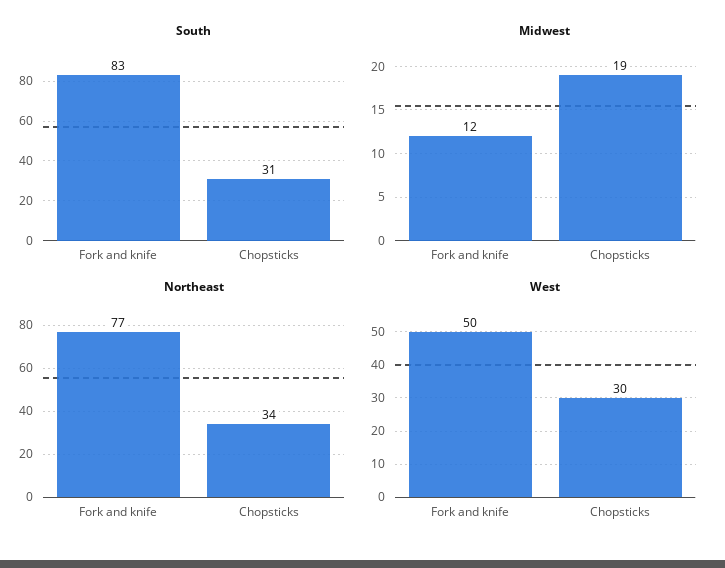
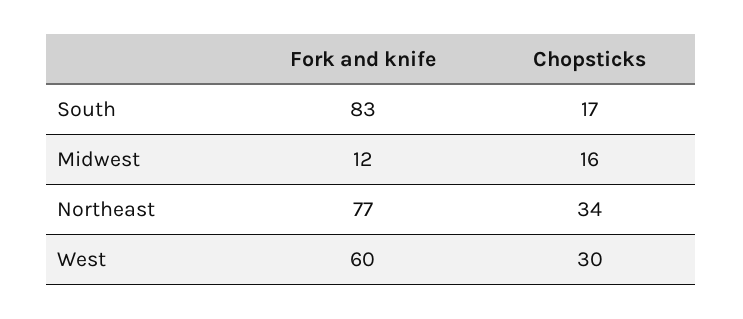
  {
    "South": {
      "Fork and knife": 83,
-     "Chopsticks": 31
+     "Chopsticks": 17
    },
    "Midwest": {
      "Fork and knife": 12,
-     "Chopsticks": 19
+     "Chopsticks": 16
    },
    "Northeast": {
      "Fork and knife": 77,
      "Chopsticks": 34
    },
    "West": {
-     "Fork and knife": 50,
+     "Fork and knife": 60,
      "Chopsticks": 30
    }
  }

